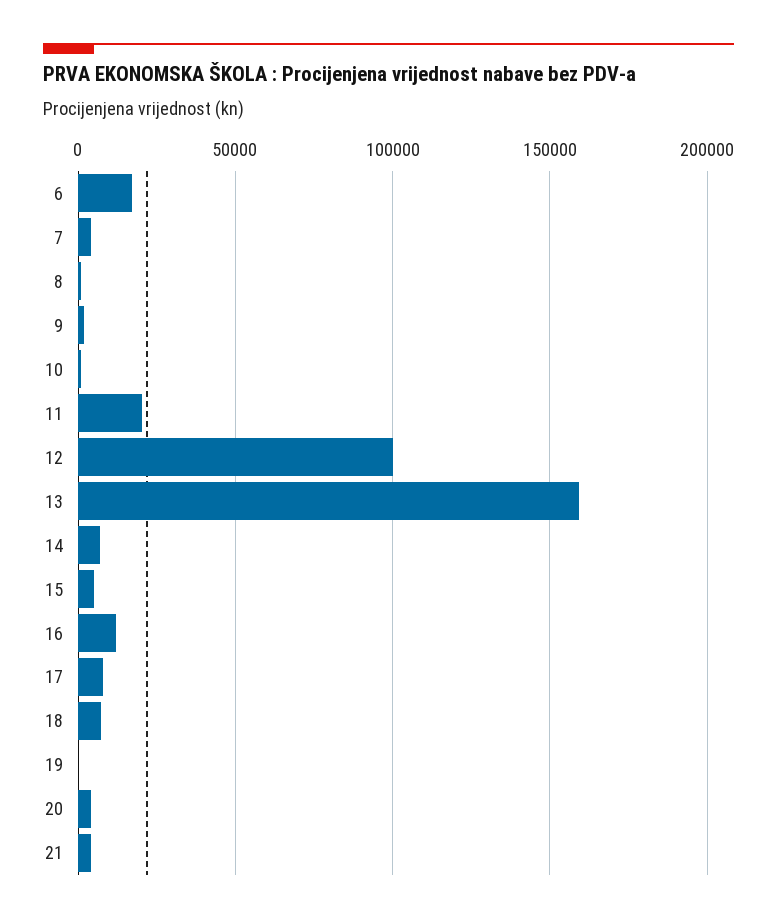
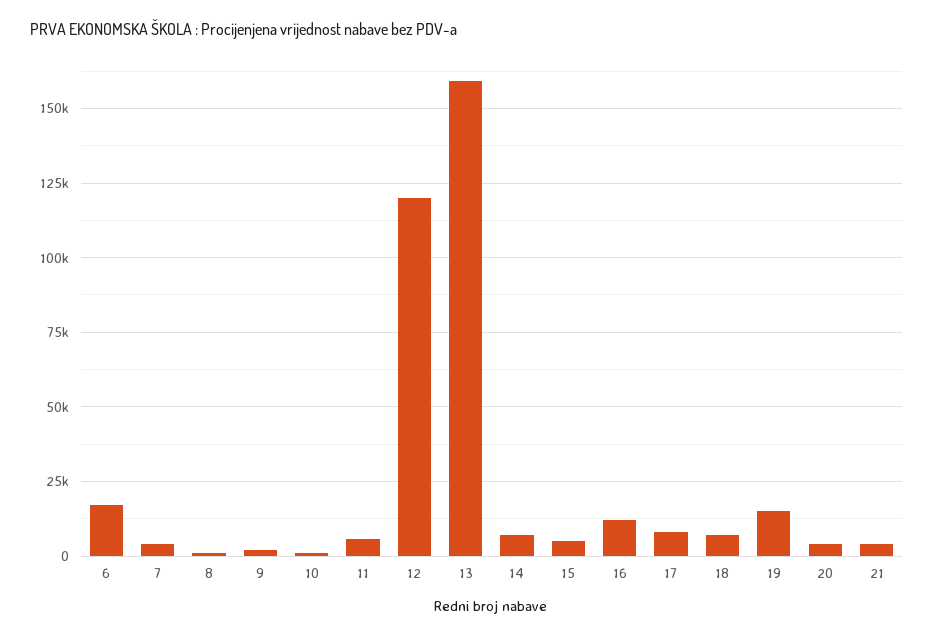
  {
    "6": 17500,
    "7": 5000,
    "8": 0,
    "9": 2500,
    "10": 0,
-   "11": 20000,
+   "11": 5000,
-   "12": 100000,
+   "12": 120000,
    "13": 160000,
    "14": 7500,
    "15": 5000,
    "16": 12500,
    "17": 7500,
    "18": 7500,
-   "19": 0,
+   "19": 15000,
    "20": 5000,
    "21": 5000
  }

